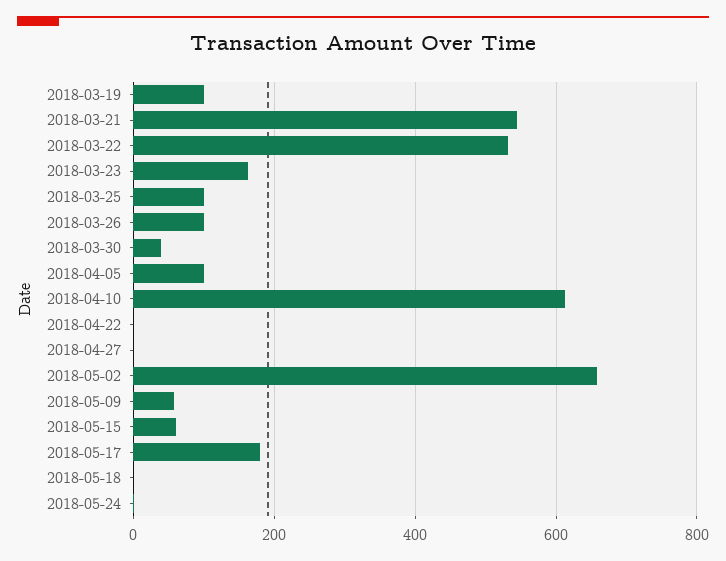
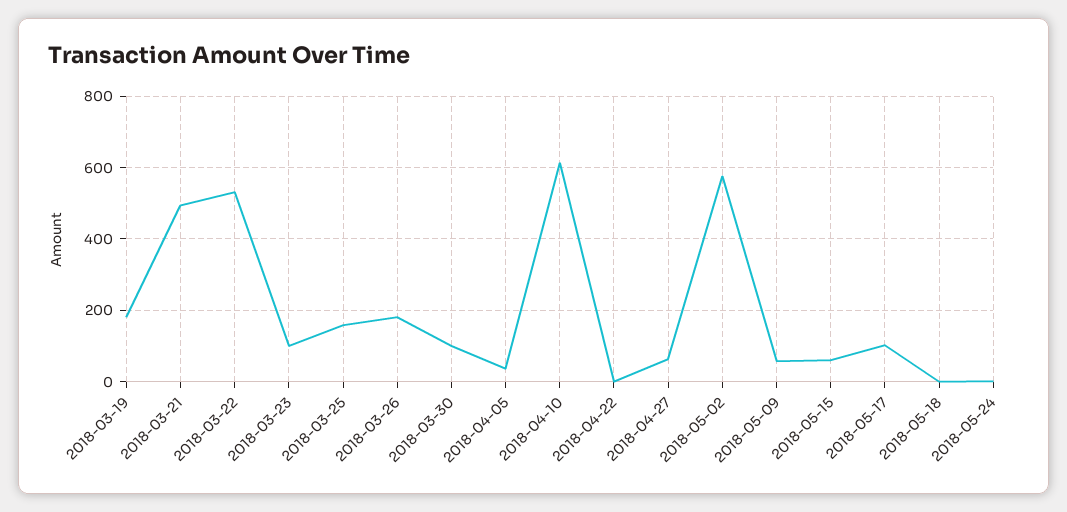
  {
-   "2018-03-19": 100,
+   "2018-03-19": 180,
-   "2018-03-21": 540,
+   "2018-03-21": 500,
    "2018-03-22": 540,
-   "2018-03-23": 160,
+   "2018-03-23": 100,
-   "2018-03-25": 100,
+   "2018-03-25": 160,
-   "2018-03-26": 100,
+   "2018-03-26": 180,
-   "2018-03-30": 40,
+   "2018-03-30": 100,
-   "2018-04-05": 100,
+   "2018-04-05": 40,
    "2018-04-10": 620,
    "2018-04-22": 0,
-   "2018-04-27": 0,
+   "2018-04-27": 60,
-   "2018-05-02": 660,
+   "2018-05-02": 580,
    "2018-05-09": 60,
    "2018-05-15": 60,
-   "2018-05-17": 180,
+   "2018-05-17": 100,
    "2018-05-18": 0,
    "2018-05-24": 0
  }

